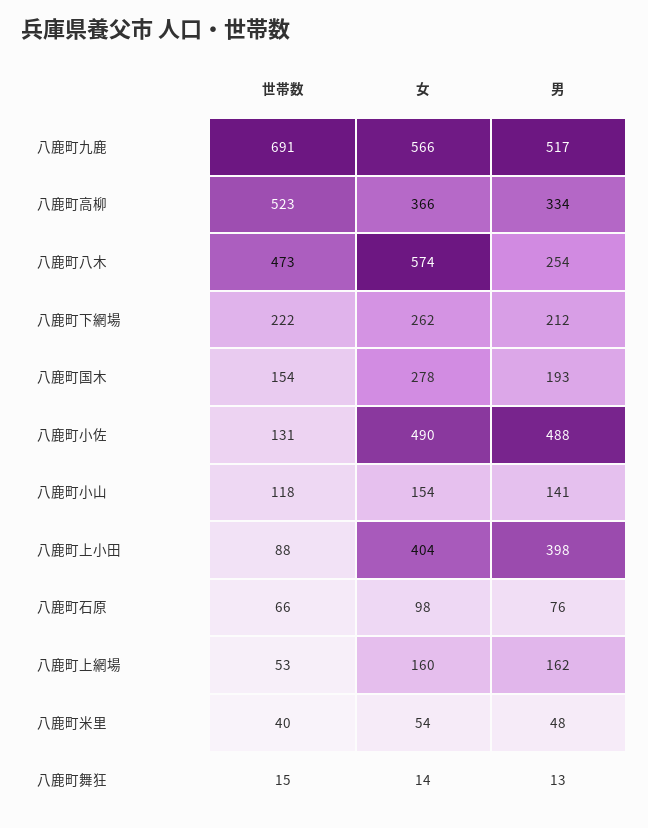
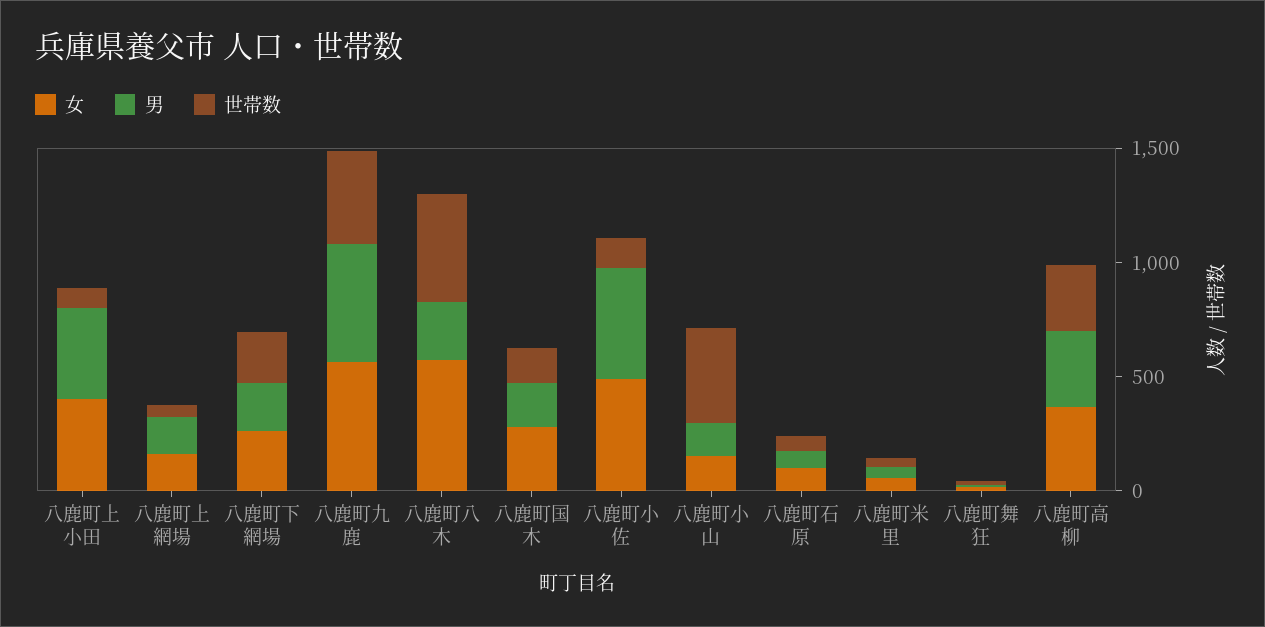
  {
    "世帯数": {
-     "八鹿町九鹿": 691,
+     "八鹿町九鹿": 400,
-     "八鹿町高柳": 523,
+     "八鹿町高柳": 300,
      "八鹿町八木": 473,
      "八鹿町下網場": 222,
      "八鹿町国木": 154,
      "八鹿町小佐": 131,
-     "八鹿町小山": 118,
+     "八鹿町小山": 400,
      "八鹿町上小田": 88,
      "八鹿町石原": 66,
      "八鹿町上網場": 53,
      "八鹿町米里": 40,
      "八鹿町舞狂": 15
    },
    "女": {
      "八鹿町九鹿": 566,
      "八鹿町高柳": 366,
      "八鹿町八木": 574,
      "八鹿町下網場": 262,
      "八鹿町国木": 278,
      "八鹿町小佐": 490,
      "八鹿町小山": 154,
      "八鹿町上小田": 404,
      "八鹿町石原": 98,
      "八鹿町上網場": 160,
      "八鹿町米里": 54,
      "八鹿町舞狂": 14
    },
    "男": {
      "八鹿町九鹿": 517,
      "八鹿町高柳": 334,
      "八鹿町八木": 254,
      "八鹿町下網場": 212,
      "八鹿町国木": 193,
      "八鹿町小佐": 488,
      "八鹿町小山": 141,
      "八鹿町上小田": 398,
      "八鹿町石原": 76,
      "八鹿町上網場": 162,
      "八鹿町米里": 48,
      "八鹿町舞狂": 13
    }
  }

